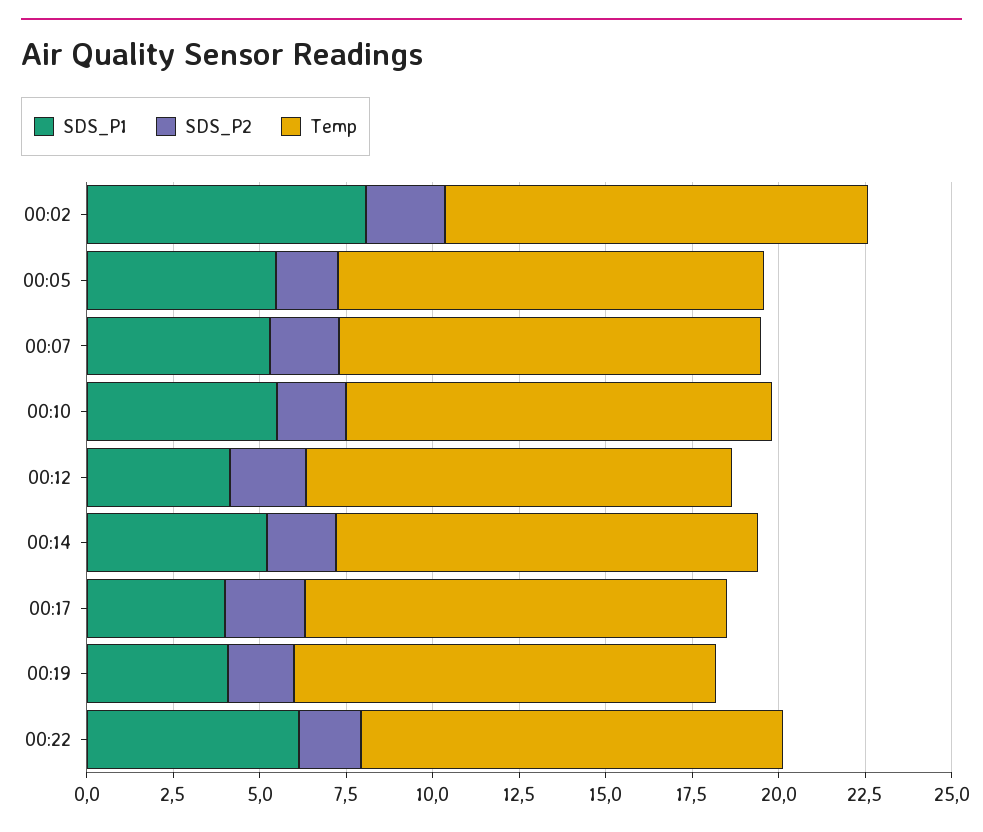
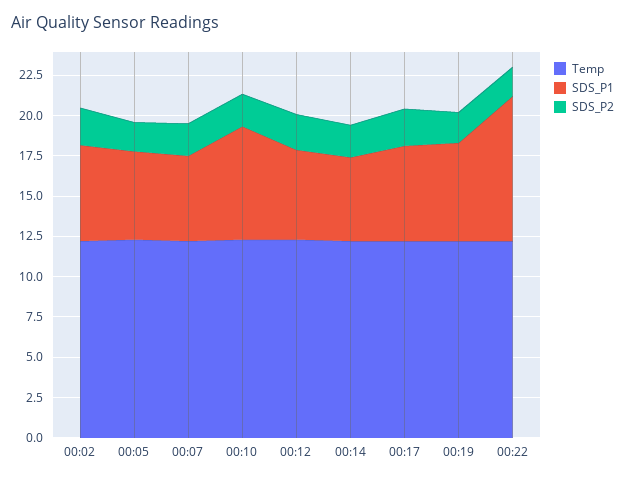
  {
    "SDS_P1": {
-     "00:02": 8,
+     "00:02": 6,
      "00:05": 5.5,
      "00:07": 5.5,
-     "00:10": 5.5,
+     "00:10": 7,
-     "00:12": 4,
+     "00:12": 5.5,
      "00:14": 5,
-     "00:17": 4,
+     "00:17": 6,
-     "00:19": 4,
+     "00:19": 6,
-     "00:22": 6
+     "00:22": 9
    },
    "SDS_P2": {
      "00:02": 2.5,
      "00:05": 2,
      "00:07": 2,
      "00:10": 2,
      "00:12": 2,
      "00:14": 2,
      "00:17": 2.5,
      "00:19": 2,
      "00:22": 2
    },
    "Temp": {
      "00:02": 12,
      "00:05": 12.5,
      "00:07": 12,
      "00:10": 12.5,
      "00:12": 12.5,
      "00:14": 12,
      "00:17": 12,
      "00:19": 12,
      "00:22": 12
    }
  }

